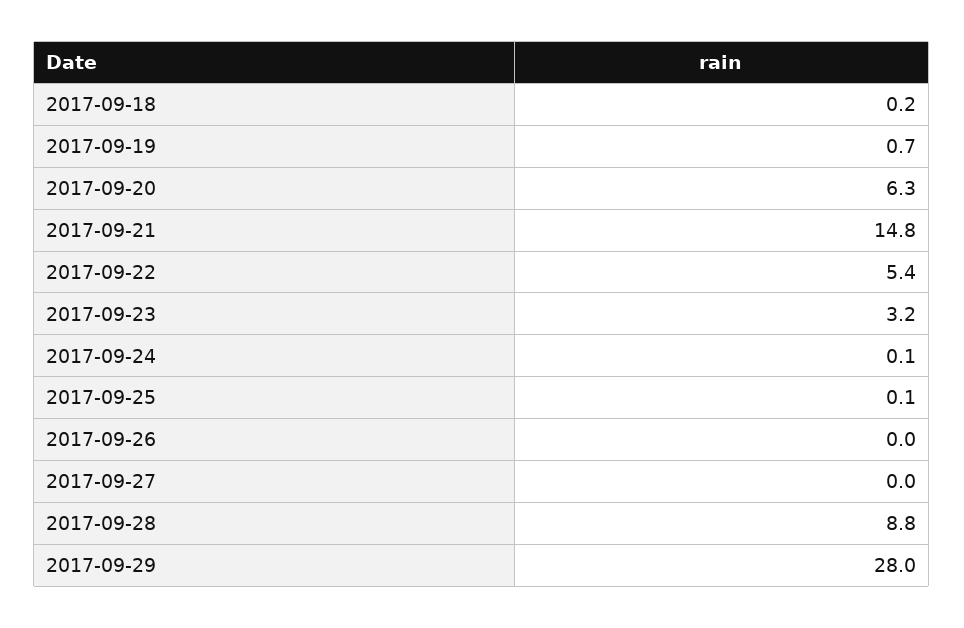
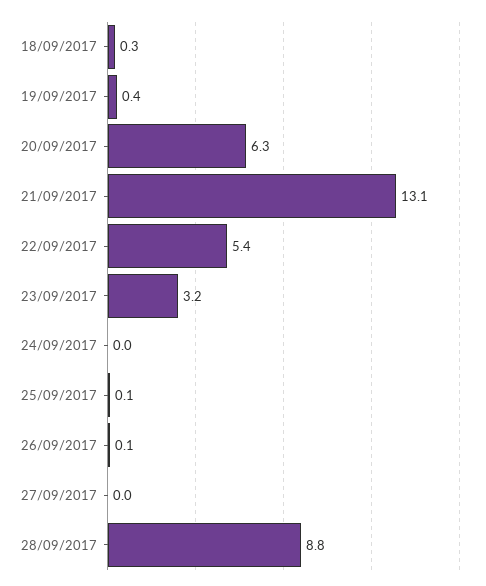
  {
-   "2017-09-18": 0.2,
+   "2017-09-18": 0.3,
-   "2017-09-19": 0.7,
+   "2017-09-19": 0.4,
    "2017-09-20": 6.3,
-   "2017-09-21": 14.8,
+   "2017-09-21": 13.1,
    "2017-09-22": 5.4,
    "2017-09-23": 3.2,
-   "2017-09-24": 0.1,
+   "2017-09-24": 0,
    "2017-09-25": 0.1,
-   "2017-09-26": 0,
+   "2017-09-26": 0.1,
    "2017-09-27": 0,
-   "2017-09-28": 8.8,
+   "2017-09-28": 8.8
-   "2017-09-29": 28
  }

